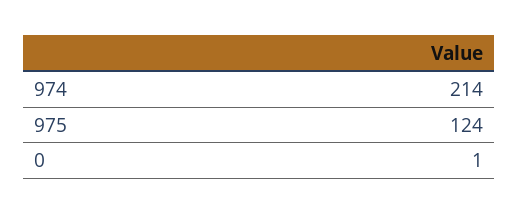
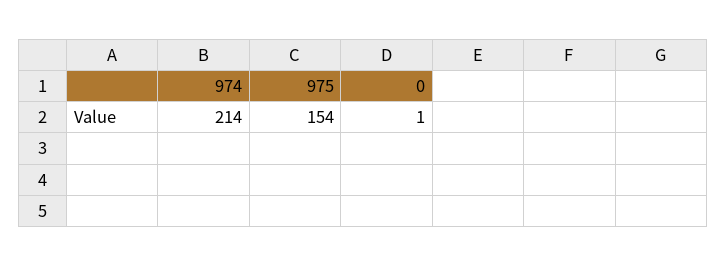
  {
    "974": 214,
-   "975": 124,
+   "975": 154,
    "0": 1
  }

